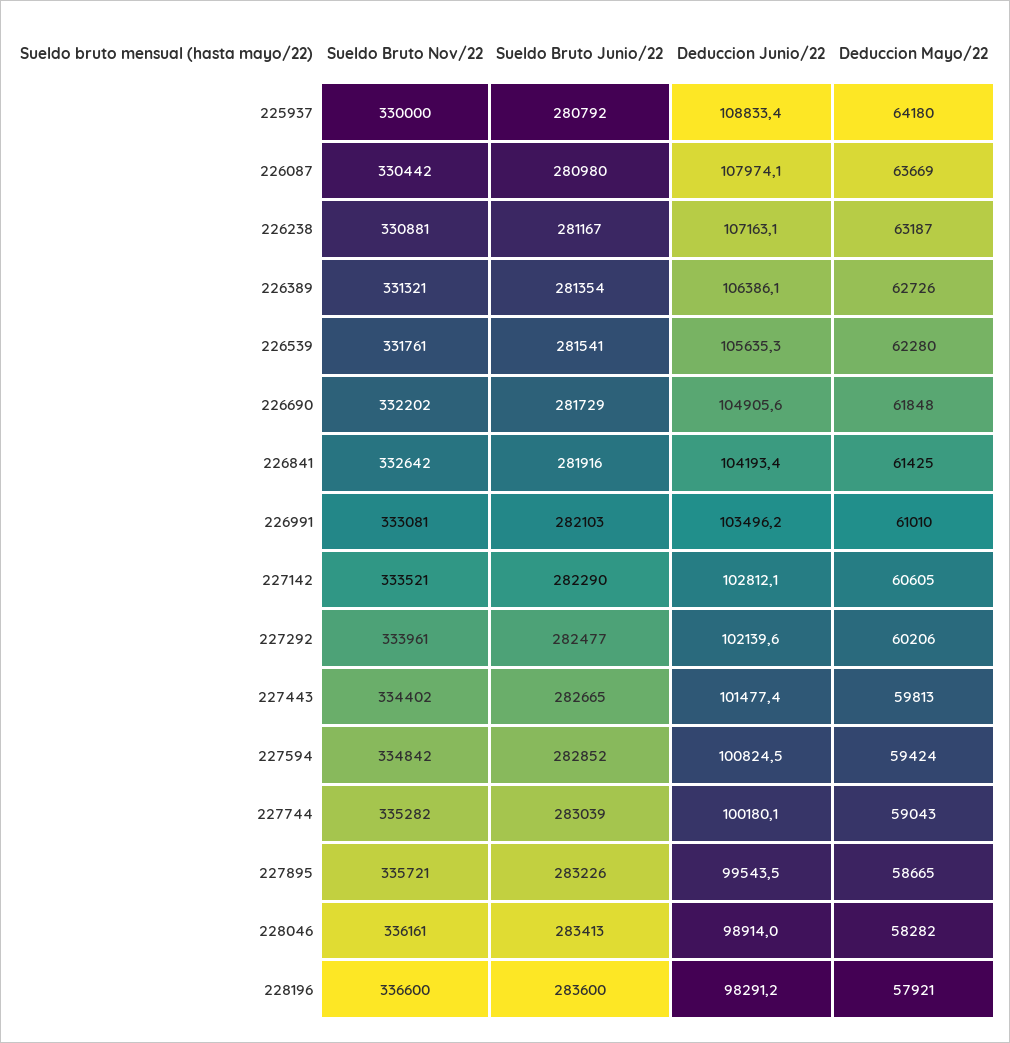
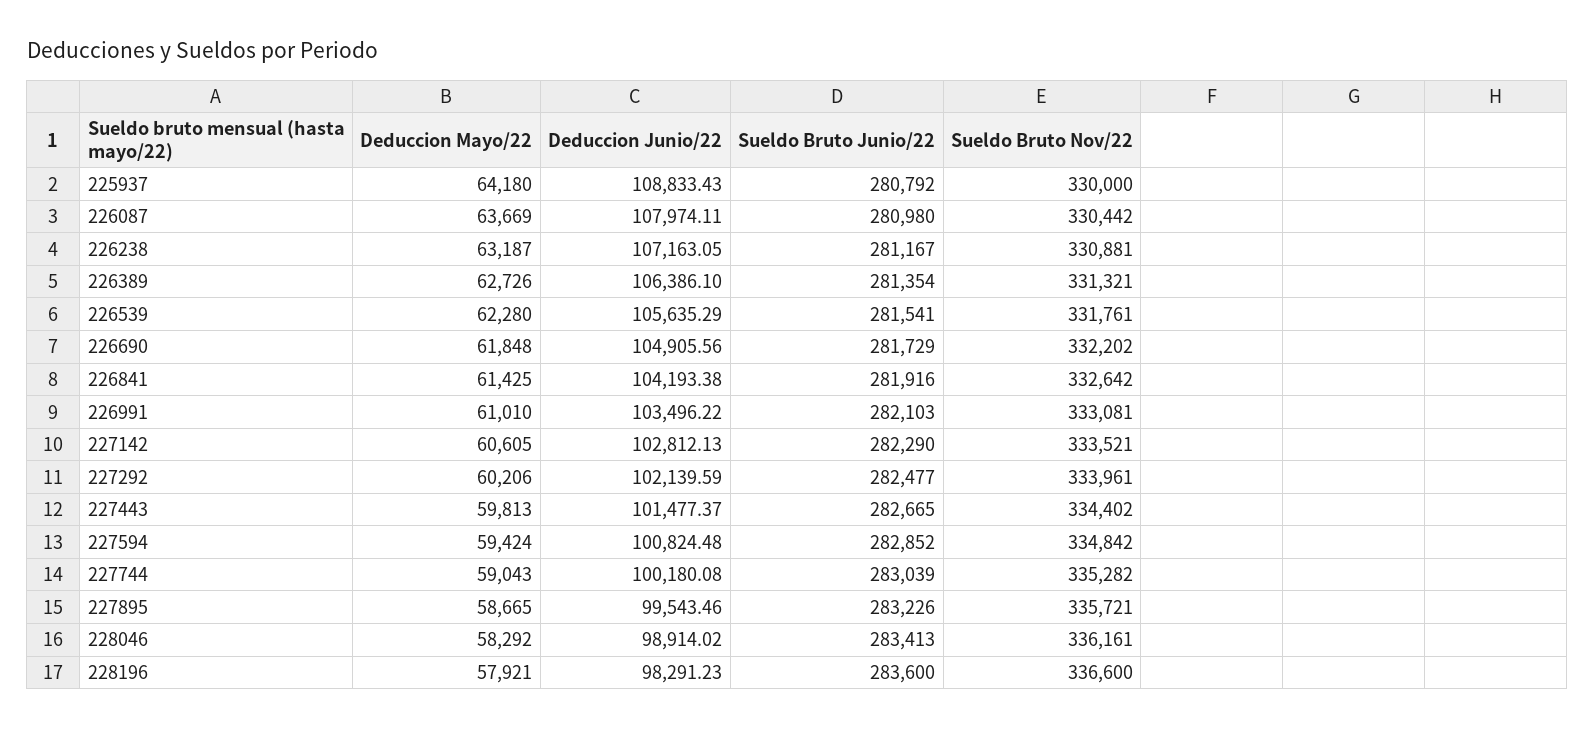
  {
    "Sueldo Bruto Nov/22": {
      "225937": 330000,
      "226087": 330442,
      "226238": 330881,
      "226389": 331321,
      "226539": 331761,
      "226690": 332202,
      "226841": 332642,
      "226991": 333081,
      "227142": 333521,
      "227292": 333961,
      "227443": 334402,
      "227594": 334842,
      "227744": 335282,
      "227895": 335721,
      "228046": 336161,
      "228196": 336600
    },
    "Sueldo Bruto Junio/22": {
      "225937": 280792,
      "226087": 280980,
      "226238": 281167,
      "226389": 281354,
      "226539": 281541,
      "226690": 281729,
      "226841": 281916,
      "226991": 282103,
      "227142": 282290,
      "227292": 282477,
      "227443": 282665,
      "227594": 282852,
      "227744": 283039,
      "227895": 283226,
      "228046": 283413,
      "228196": 283600
    },
    "Deduccion Junio/22": {
      "225937": 108833.43,
      "226087": 107974.11,
      "226238": 107163.05,
      "226389": 106386.1,
      "226539": 105635.29,
      "226690": 104905.56,
      "226841": 104193.38,
      "226991": 103496.22,
      "227142": 102812.13,
      "227292": 102139.59,
      "227443": 101477.37,
      "227594": 100824.48,
      "227744": 100180.08,
      "227895": 99543.46,
      "228046": 98914.02,
      "228196": 98291.23
    },
    "Deduccion Mayo/22": {
      "225937": 64180,
      "226087": 63669,
      "226238": 63187,
      "226389": 62726,
      "226539": 62280,
      "226690": 61848,
      "226841": 61425,
      "226991": 61010,
      "227142": 60605,
      "227292": 60206,
      "227443": 59813,
      "227594": 59424,
      "227744": 59043,
      "227895": 58665,
-     "228046": 58282,
+     "228046": 58292,
      "228196": 57921
    }
  }

